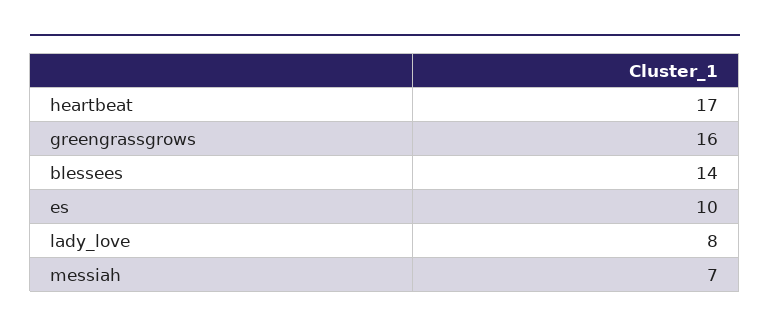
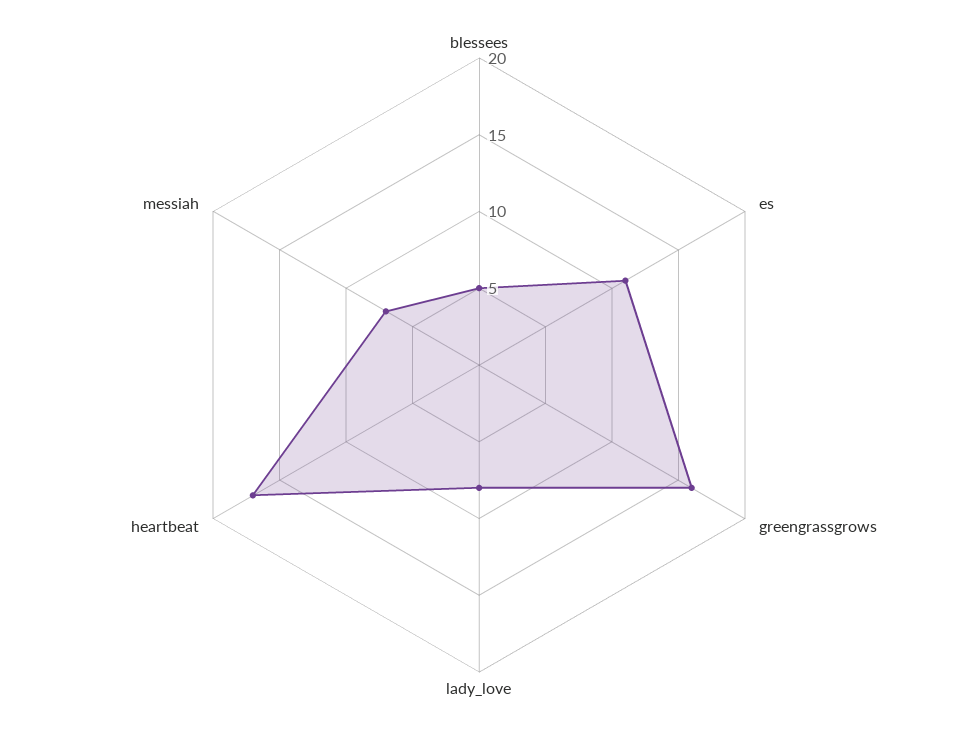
  {
    "heartbeat": 17,
    "greengrassgrows": 16,
-   "blessees": 14,
+   "blessees": 5,
-   "es": 10,
+   "es": 11,
    "lady_love": 8,
    "messiah": 7
  }

